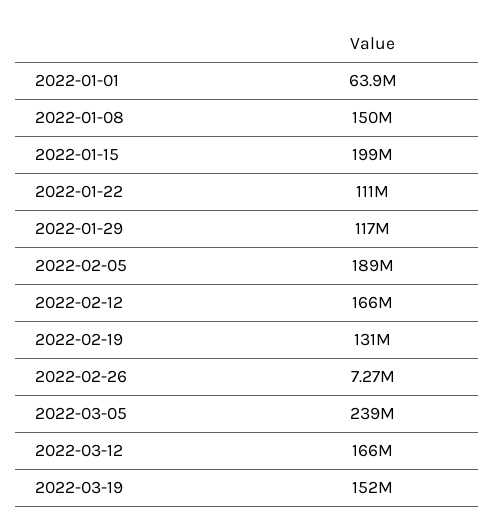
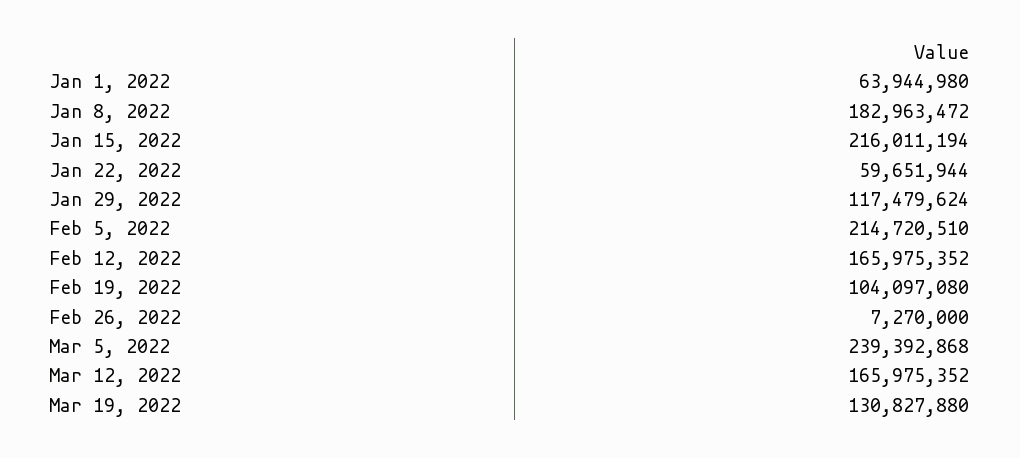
  {
    "2022-01-01": 63944980,
-   "2022-01-08": 150000000,
+   "2022-01-08": 182963472,
-   "2022-01-15": 199000000,
+   "2022-01-15": 216011194,
-   "2022-01-22": 111000000,
+   "2022-01-22": 59651944,
    "2022-01-29": 117479624,
-   "2022-02-05": 189000000,
+   "2022-02-05": 214720510,
    "2022-02-12": 165975352,
-   "2022-02-19": 131000000,
+   "2022-02-19": 104097080,
    "2022-02-26": 7270000,
    "2022-03-05": 239392868,
    "2022-03-12": 165975352,
-   "2022-03-19": 152000000
+   "2022-03-19": 130827880
  }

